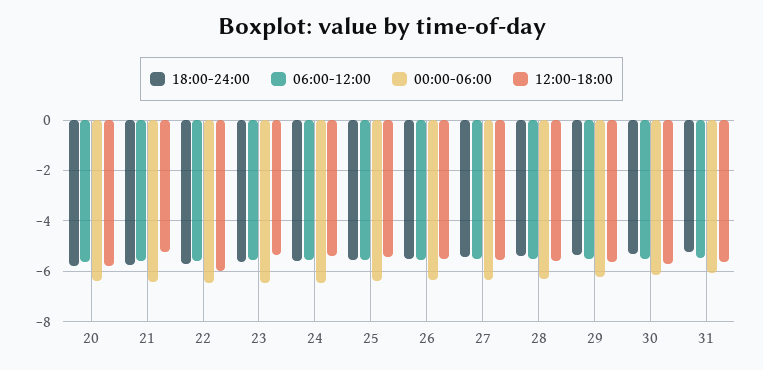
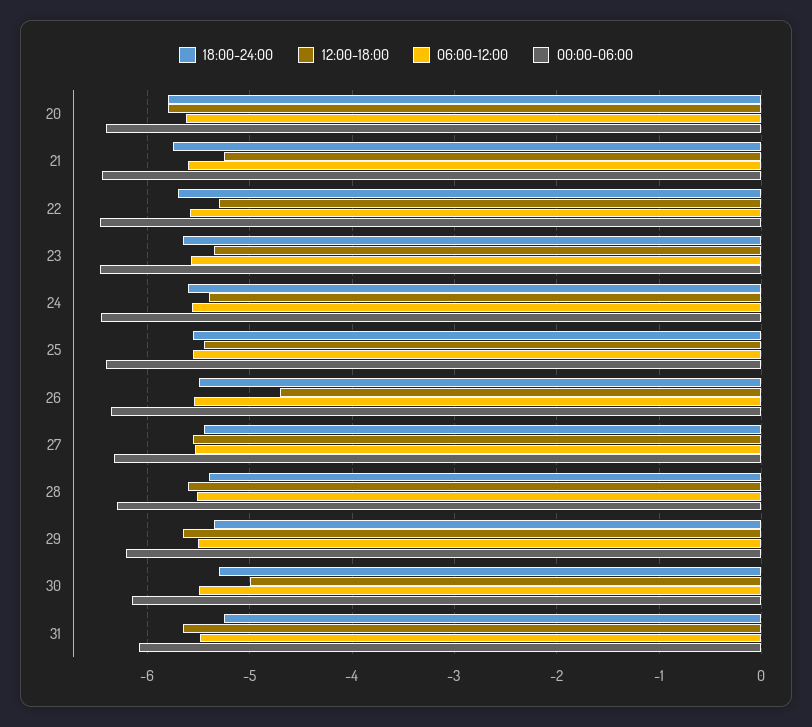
  {
    "18:00-24:00": {
      "20": -5.8,
      "21": -5.8,
      "22": -5.7,
      "23": -5.7,
      "24": -5.6,
      "25": -5.6,
      "26": -5.5,
      "27": -5.5,
      "28": -5.4,
      "29": -5.4,
      "30": -5.3,
      "31": -5.3
    },
    "06:00-12:00": {
      "20": -5.6,
      "21": -5.6,
      "22": -5.6,
      "23": -5.6,
      "24": -5.6,
      "25": -5.6,
      "26": -5.5,
      "27": -5.5,
      "28": -5.5,
      "29": -5.5,
      "30": -5.5,
      "31": -5.5
    },
    "00:00-06:00": {
      "20": -6.4,
      "21": -6.4,
      "22": -6.5,
      "23": -6.5,
      "24": -6.5,
      "25": -6.4,
      "26": -6.4,
      "27": -6.3,
      "28": -6.3,
      "29": -6.2,
      "30": -6.2,
      "31": -6.1
    },
    "12:00-18:00": {
      "20": -5.8,
      "21": -5.3,
-     "22": -6,
+     "22": -5.3,
      "23": -5.4,
      "24": -5.4,
      "25": -5.5,
-     "26": -5.5,
+     "26": -4.7,
      "27": -5.6,
      "28": -5.6,
      "29": -5.7,
-     "30": -5.75,
+     "30": -5,
      "31": -5.7
    }
  }

